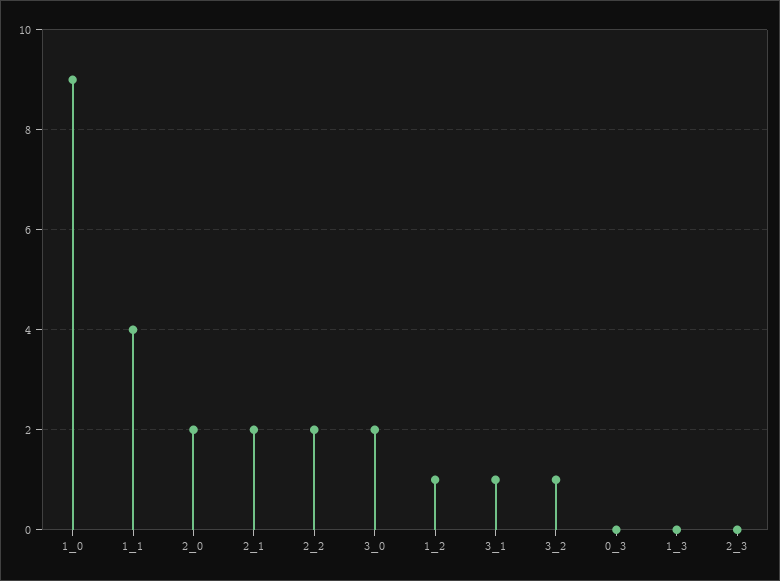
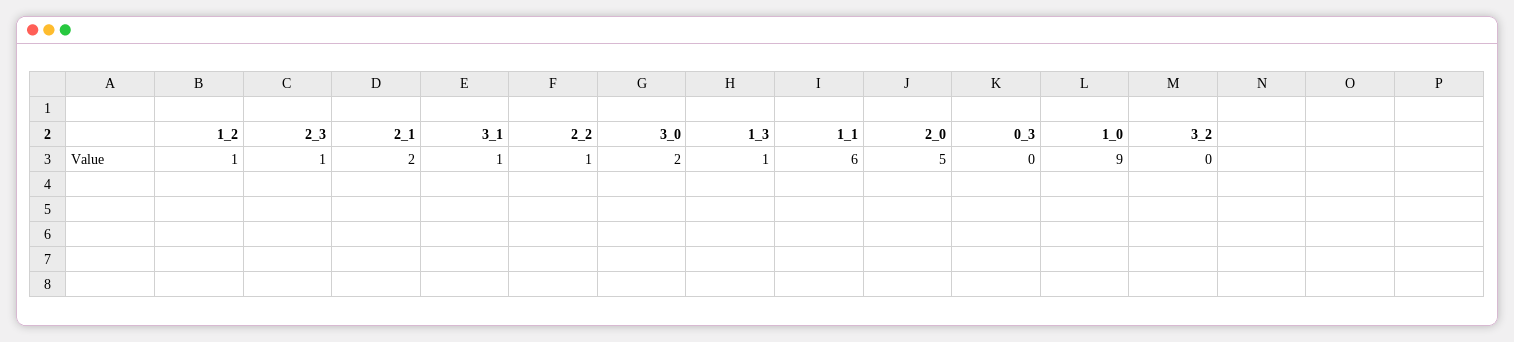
  {
    "1_0": 9,
-   "1_1": 4,
+   "1_1": 6,
-   "2_0": 2,
+   "2_0": 5,
    "2_1": 2,
-   "2_2": 2,
+   "2_2": 1,
    "3_0": 2,
    "1_2": 1,
    "3_1": 1,
-   "3_2": 1,
+   "3_2": 0,
    "0_3": 0,
-   "1_3": 0,
+   "1_3": 1,
-   "2_3": 0
+   "2_3": 1
  }

